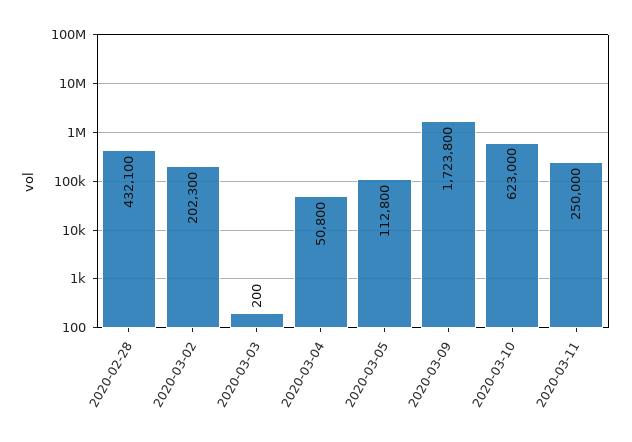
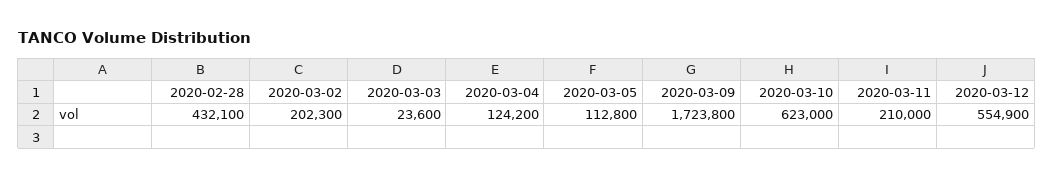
  {
    "2020-02-28": 432100,
    "2020-03-02": 202300,
-   "2020-03-03": 200,
+   "2020-03-03": 23600,
-   "2020-03-04": 50800,
+   "2020-03-04": 124200,
    "2020-03-05": 112800,
    "2020-03-09": 1723800,
    "2020-03-10": 623000,
-   "2020-03-11": 250000
+   "2020-03-11": 210000,
+   "2020-03-12": 554900
  }

